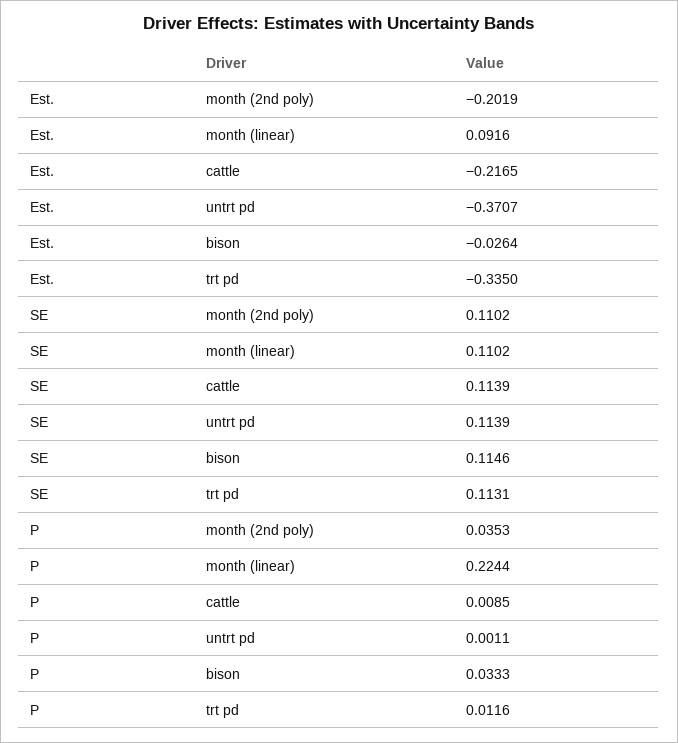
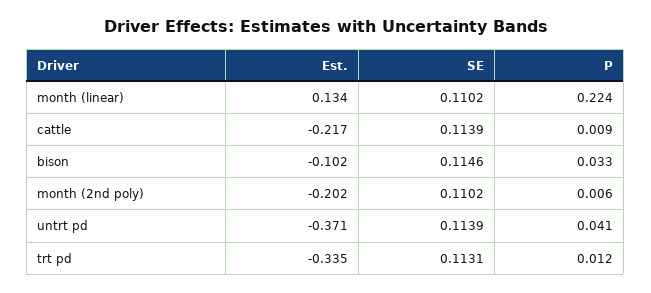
  {
    "Est.": {
      "month (2nd poly)": -0.2019,
-     "month (linear)": 0.0916,
+     "month (linear)": 0.134,
      "cattle": -0.2165,
      "untrt pd": -0.3707,
-     "bison": -0.0264,
+     "bison": -0.102,
      "trt pd": -0.335
    },
    "SE": {
      "month (2nd poly)": 0.1102,
      "month (linear)": 0.1102,
      "cattle": 0.1139,
      "untrt pd": 0.1139,
      "bison": 0.1146,
      "trt pd": 0.1131
    },
    "P": {
-     "month (2nd poly)": 0.0353,
+     "month (2nd poly)": 0.006,
      "month (linear)": 0.2244,
      "cattle": 0.0085,
-     "untrt pd": 0.0011,
+     "untrt pd": 0.041,
      "bison": 0.0333,
      "trt pd": 0.0116
    }
  }

